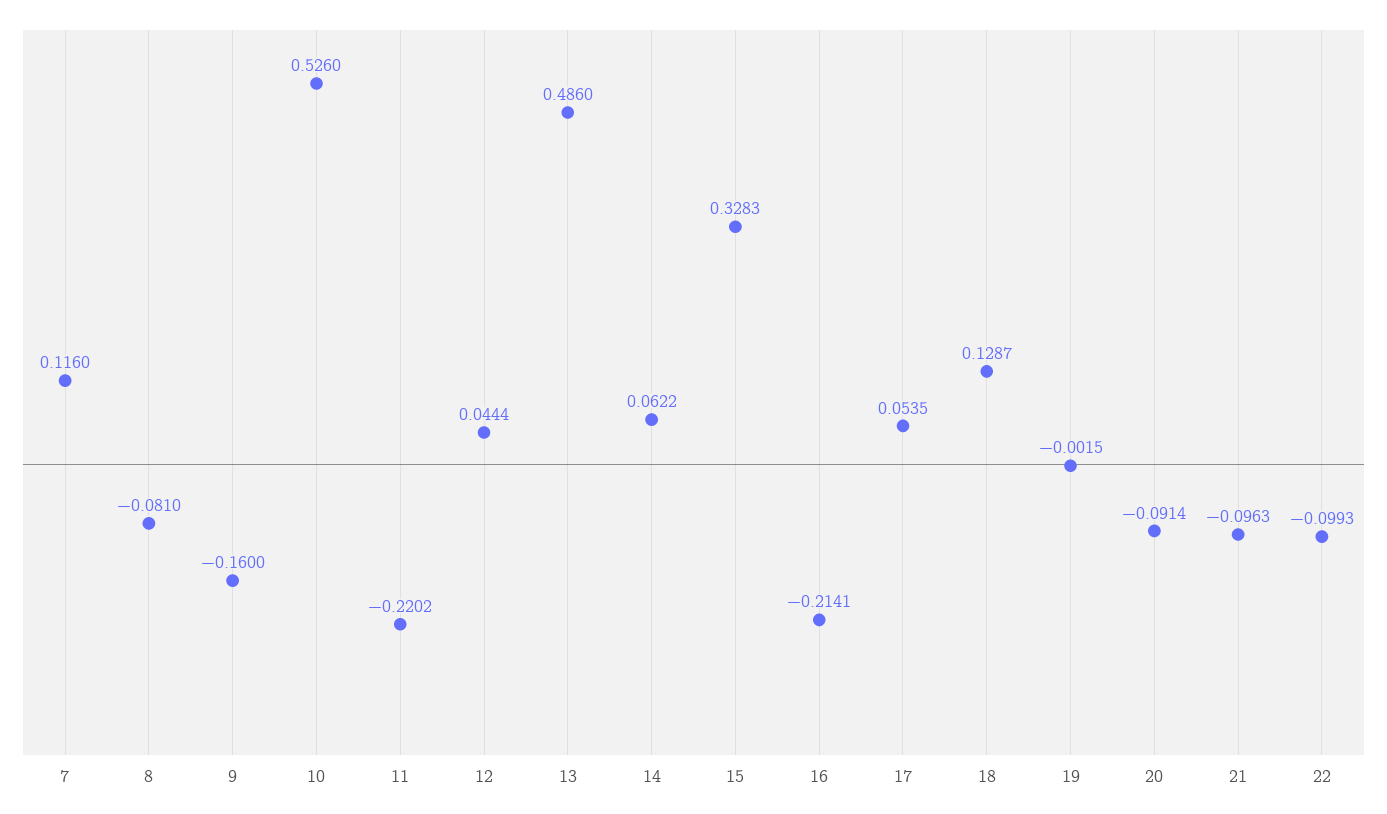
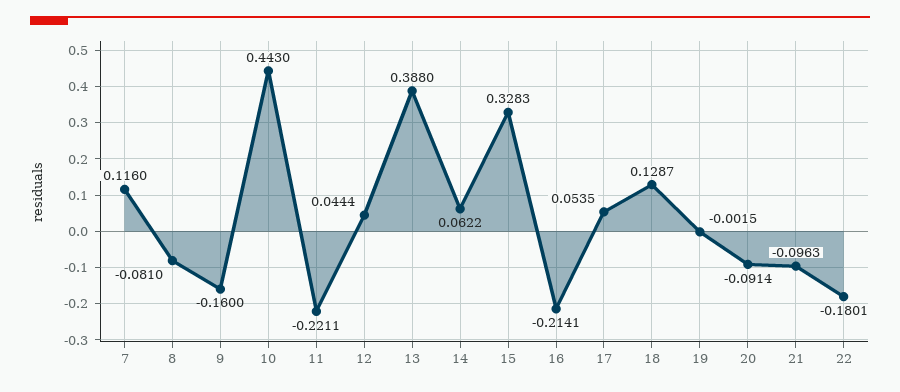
  {
    "7": 0.116,
    "8": -0.081,
    "9": -0.16,
-   "10": 0.526,
+   "10": 0.443,
-   "11": -0.2202,
+   "11": -0.2211,
    "12": 0.0444,
-   "13": 0.486,
+   "13": 0.388,
    "14": 0.0622,
    "15": 0.3283,
    "16": -0.2141,
    "17": 0.0535,
    "18": 0.1287,
    "19": -0.0015,
    "20": -0.0914,
    "21": -0.0963,
-   "22": -0.0993
+   "22": -0.1801
  }

